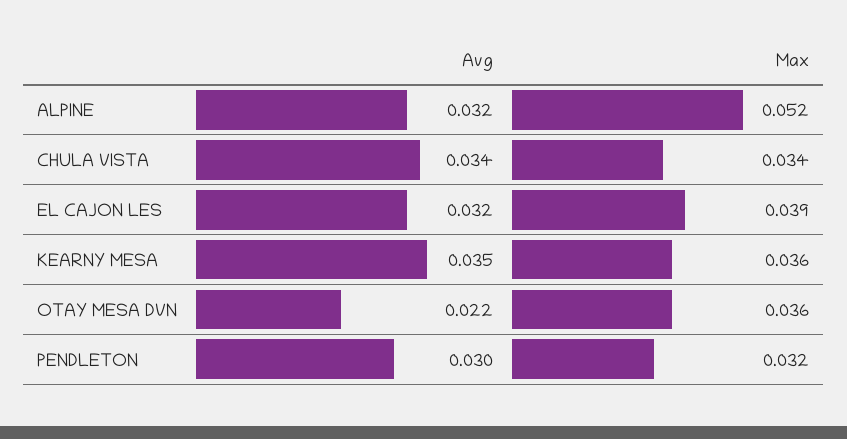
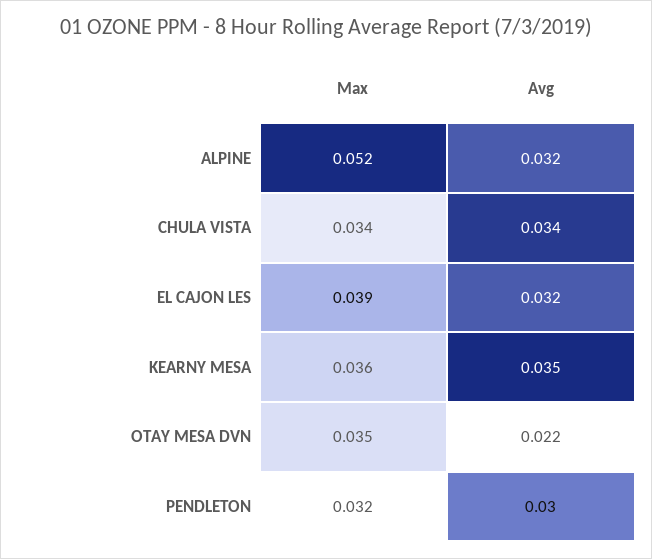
  {
    "Avg": {
      "ALPINE": 0.032,
      "CHULA VISTA": 0.034,
      "EL CAJON LES": 0.032,
      "KEARNY MESA": 0.035,
      "OTAY MESA DVN": 0.022,
      "PENDLETON": 0.03
    },
    "Max": {
      "ALPINE": 0.052,
      "CHULA VISTA": 0.034,
      "EL CAJON LES": 0.039,
      "KEARNY MESA": 0.036,
-     "OTAY MESA DVN": 0.036,
+     "OTAY MESA DVN": 0.035,
      "PENDLETON": 0.032
    }
  }

